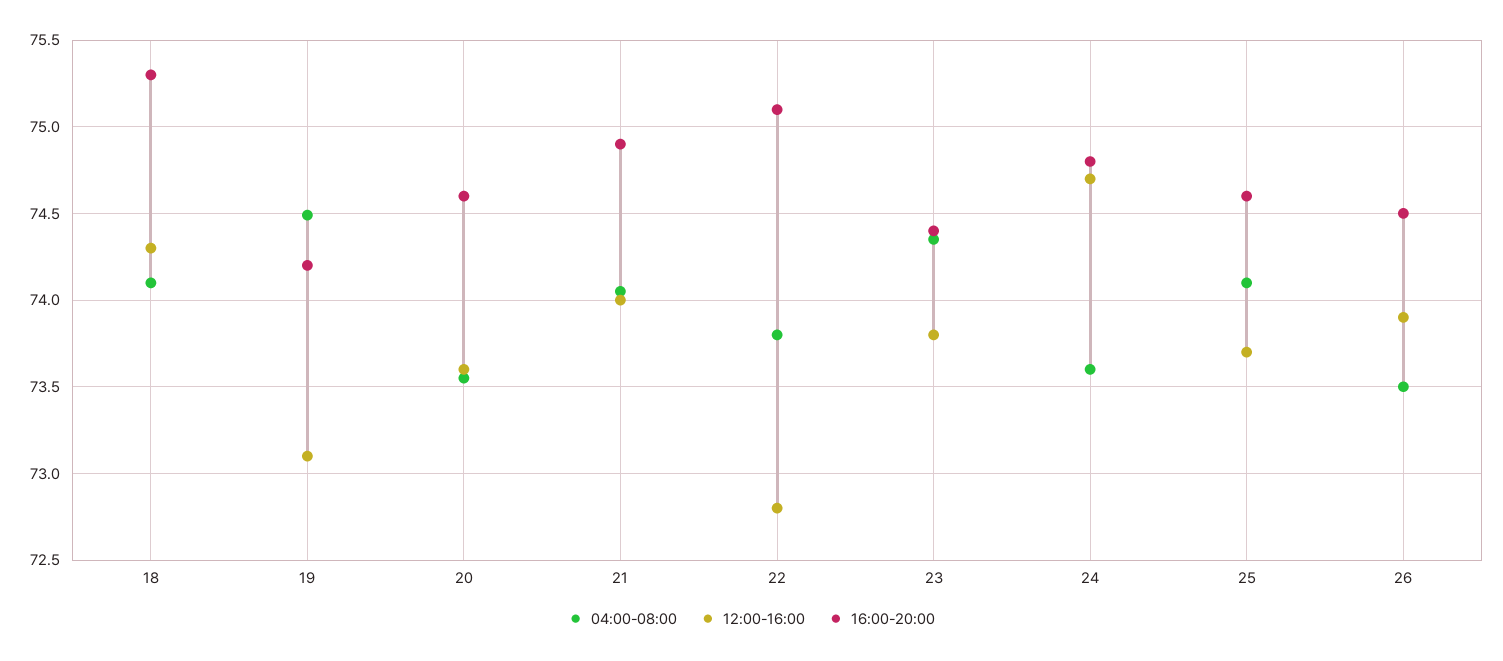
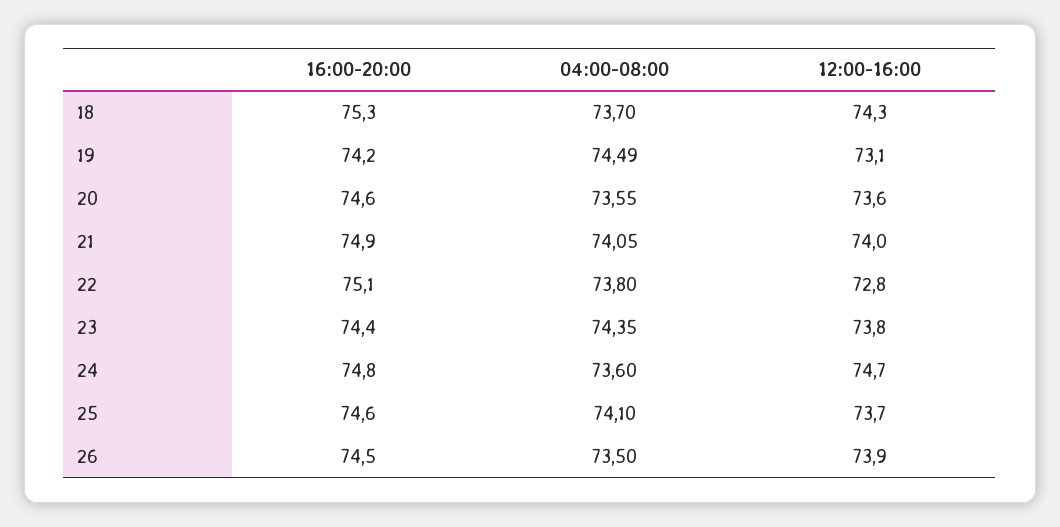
  {
    "04:00-08:00": {
-     "18": 74.1,
+     "18": 73.7,
      "19": 74.49,
      "20": 73.55,
      "21": 74.05,
      "22": 73.8,
      "23": 74.35,
      "24": 73.6,
      "25": 74.1,
      "26": 73.5
    },
    "12:00-16:00": {
      "18": 74.3,
      "19": 73.1,
      "20": 73.6,
      "21": 74,
      "22": 72.8,
      "23": 73.8,
      "24": 74.7,
      "25": 73.7,
      "26": 73.9
    },
    "16:00-20:00": {
      "18": 75.3,
      "19": 74.2,
      "20": 74.6,
      "21": 74.9,
      "22": 75.1,
      "23": 74.4,
      "24": 74.8,
      "25": 74.6,
      "26": 74.5
    }
  }

